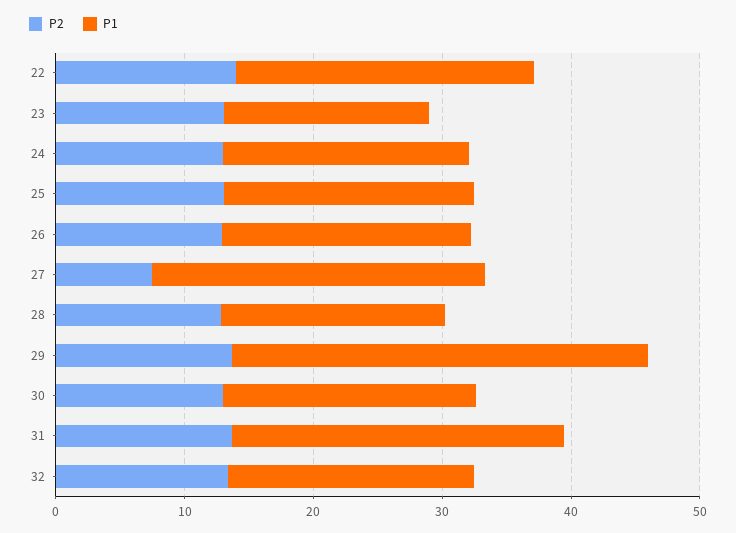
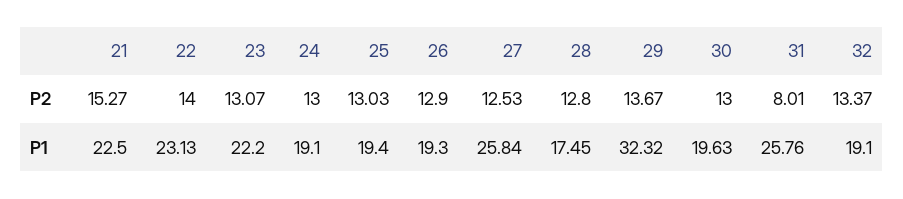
  {
    "P2": {
      "22": 14,
      "23": 13.07,
      "24": 13,
      "25": 13.03,
      "26": 12.9,
-     "27": 8,
+     "27": 12.53,
      "28": 12.8,
      "29": 13.67,
      "30": 13,
-     "31": 14,
+     "31": 8.01,
-     "32": 13.37
+     "32": 13.37,
+     "21": 15.27
    },
    "P1": {
      "22": 23.13,
-     "23": 16,
+     "23": 22.2,
      "24": 19.1,
      "25": 19.4,
      "26": 19.3,
      "27": 25.84,
      "28": 17.45,
      "29": 32.32,
      "30": 19.63,
      "31": 25.76,
-     "32": 19.1
+     "32": 19.1,
+     "21": 22.5
    }
  }

